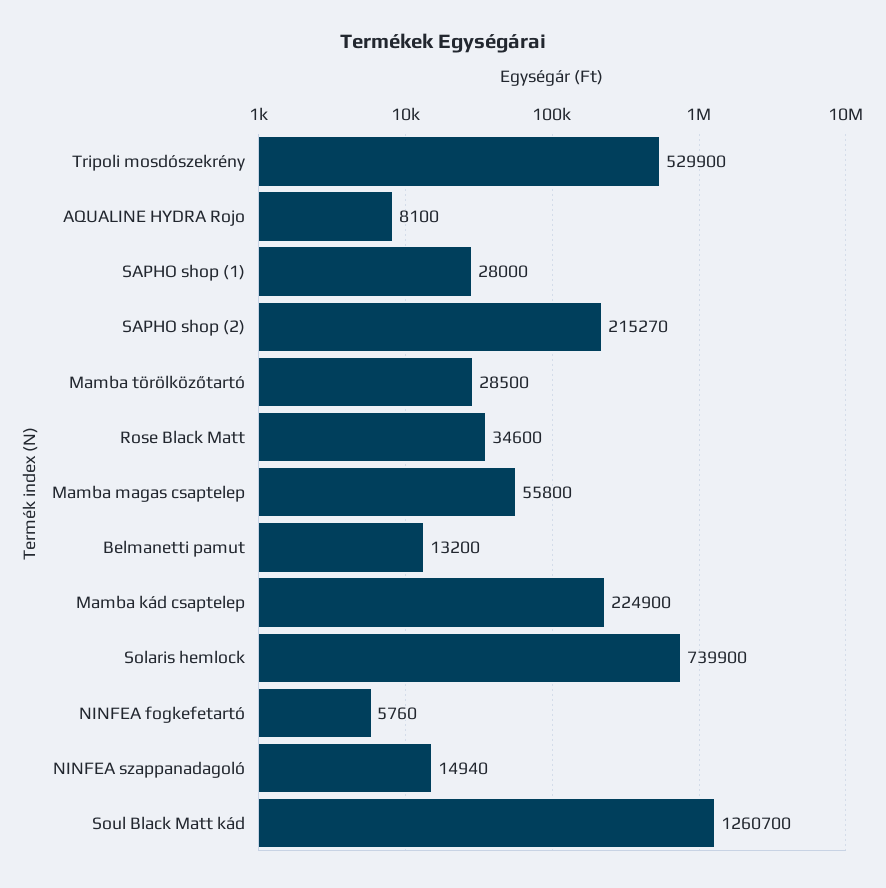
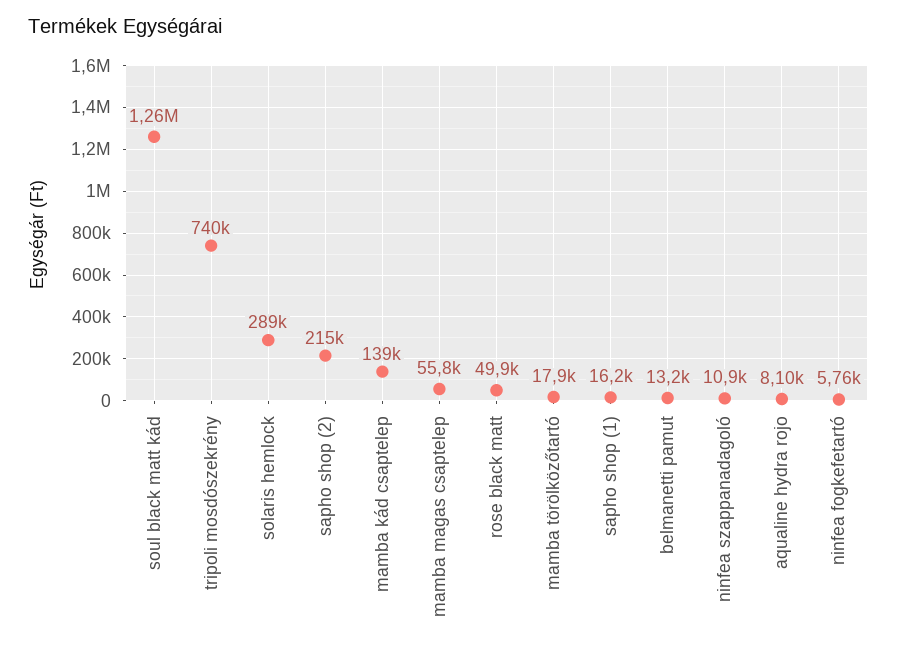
  {
-   "Tripoli mosdószekrény": 529900,
+   "Tripoli mosdószekrény": 740000,
    "AQUALINE HYDRA Rojo": 8100,
-   "SAPHO shop (1)": 28000,
+   "SAPHO shop (1)": 16200,
    "SAPHO shop (2)": 215270,
-   "Mamba törölközőtartó": 28500,
+   "Mamba törölközőtartó": 17900,
-   "Rose Black Matt": 34600,
+   "Rose Black Matt": 49900,
    "Mamba magas csaptelep": 55800,
    "Belmanetti pamut": 13200,
-   "Mamba kád csaptelep": 224900,
+   "Mamba kád csaptelep": 139000,
-   "Solaris hemlock": 739900,
+   "Solaris hemlock": 289000,
    "NINFEA fogkefetartó": 5760,
-   "NINFEA szappanadagoló": 14940,
+   "NINFEA szappanadagoló": 10900,
    "Soul Black Matt kád": 1260700
  }

